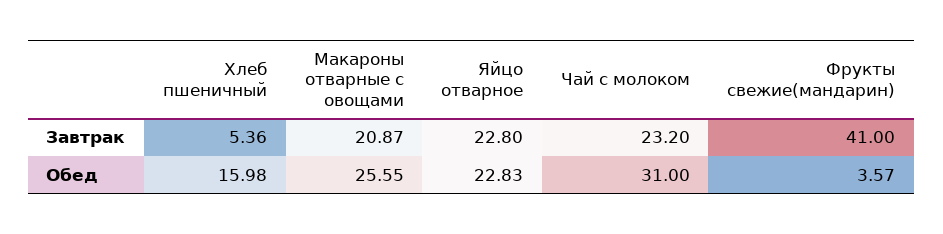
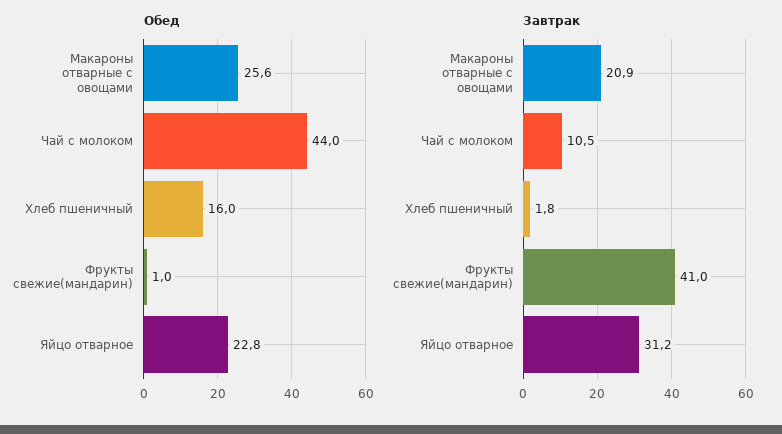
  {
    "Завтрак": {
-     "Хлеб пшеничный": 5.36,
+     "Хлеб пшеничный": 1.8,
      "Макароны отварные с овощами": 20.87,
-     "Яйцо отварное": 22.8,
+     "Яйцо отварное": 31.2,
-     "Чай с молоком": 23.2,
+     "Чай с молоком": 10.5,
      "Фрукты свежие(мандарин)": 41
    },
    "Обед": {
      "Хлеб пшеничный": 15.98,
      "Макароны отварные с овощами": 25.55,
      "Яйцо отварное": 22.83,
-     "Чай с молоком": 31,
+     "Чай с молоком": 44,
-     "Фрукты свежие(мандарин)": 3.57
+     "Фрукты свежие(мандарин)": 1
    }
  }

